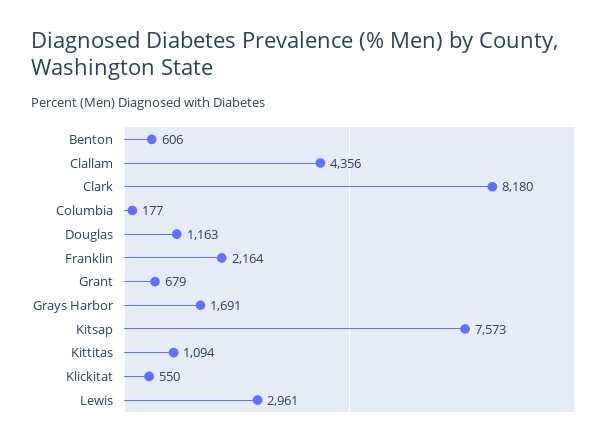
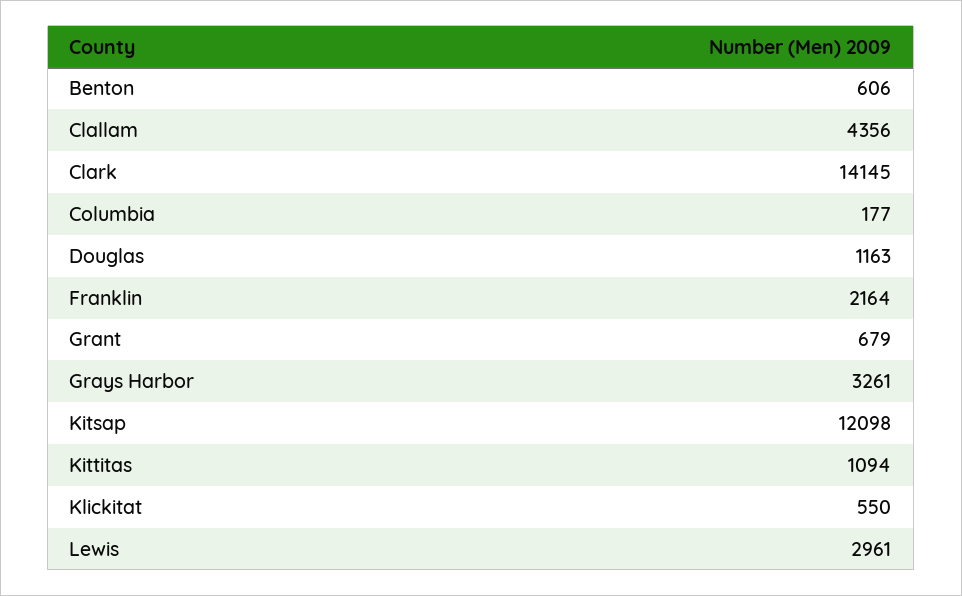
  {
    "Benton": 606,
    "Clallam": 4356,
-   "Clark": 8180,
+   "Clark": 14145,
    "Columbia": 177,
    "Douglas": 1163,
    "Franklin": 2164,
    "Grant": 679,
-   "Grays Harbor": 1691,
+   "Grays Harbor": 3261,
-   "Kitsap": 7573,
+   "Kitsap": 12098,
    "Kittitas": 1094,
    "Klickitat": 550,
    "Lewis": 2961
  }

